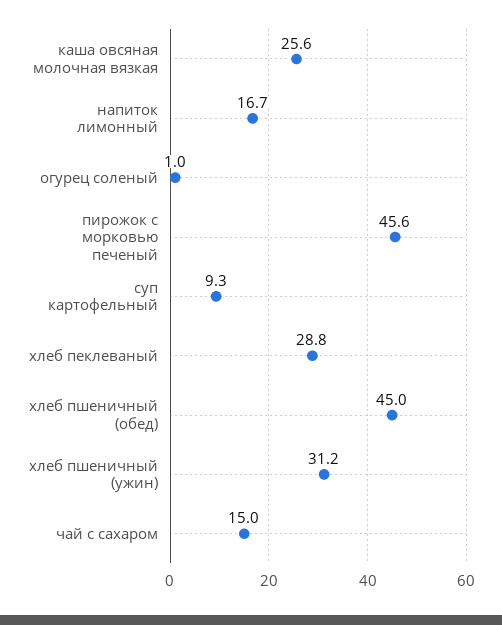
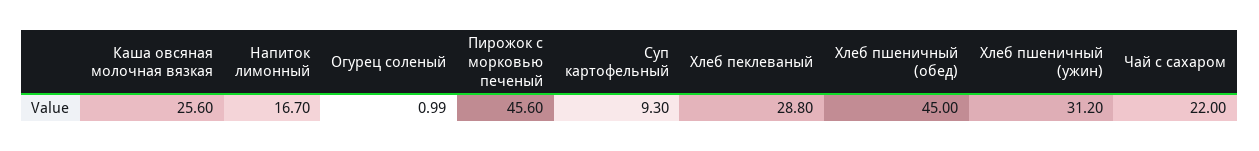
  {
    "каша овсяная молочная вязкая": 25.6,
    "напиток лимонный": 16.7,
    "огурец соленый": 0.99,
    "пирожок с морковью печеный": 45.6,
    "суп картофельный": 9.3,
    "хлеб пеклеваный": 28.8,
    "хлеб пшеничный (обед)": 45,
    "хлеб пшеничный (ужин)": 31.2,
-   "чай с сахаром": 15
+   "чай с сахаром": 22
  }

